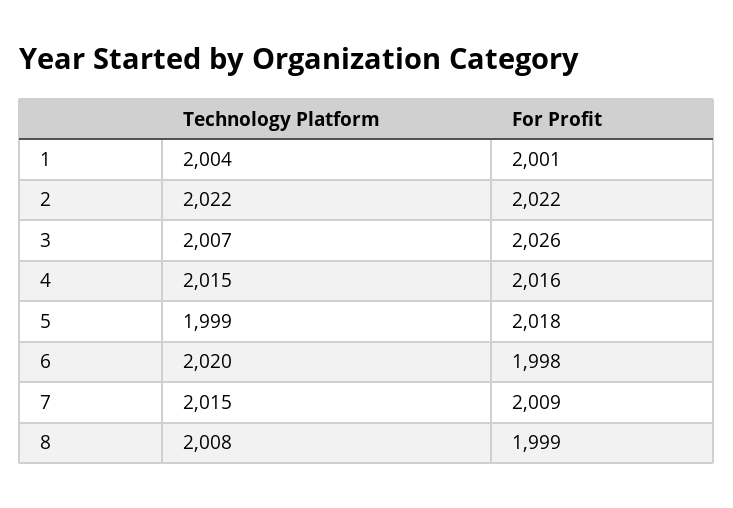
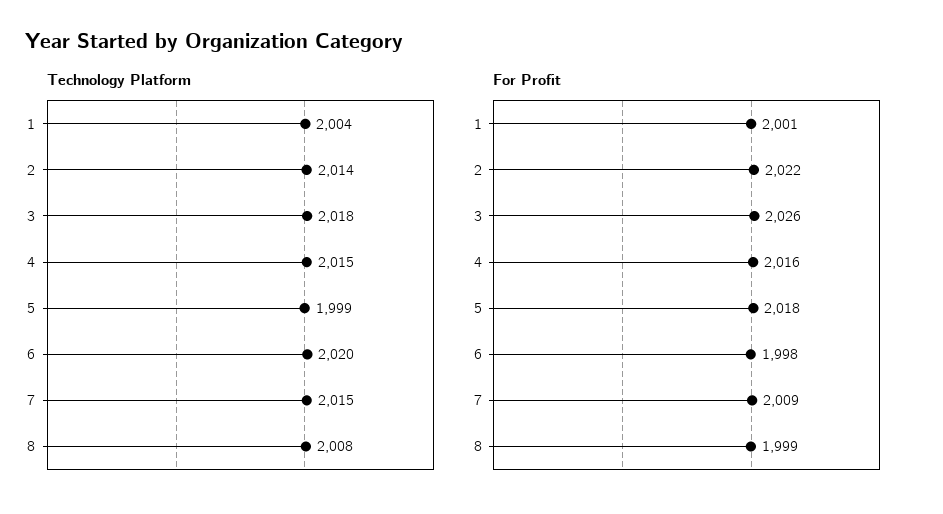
  {
    "Technology Platform": {
      "1": 2004,
-     "2": 2022,
+     "2": 2014,
-     "3": 2007,
+     "3": 2018,
      "4": 2015,
      "5": 1999,
      "6": 2020,
      "7": 2015,
      "8": 2008
    },
    "For Profit": {
      "1": 2001,
      "2": 2022,
      "3": 2026,
      "4": 2016,
      "5": 2018,
      "6": 1998,
      "7": 2009,
      "8": 1999
    }
  }

